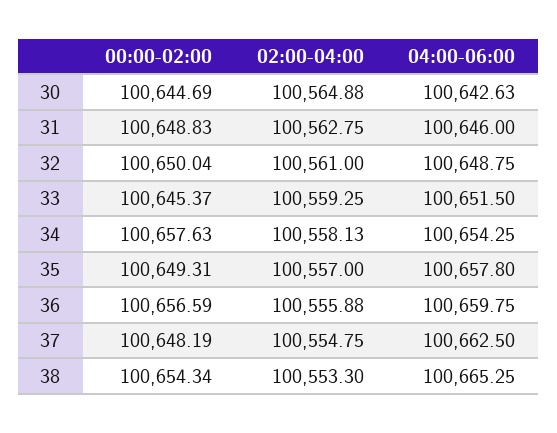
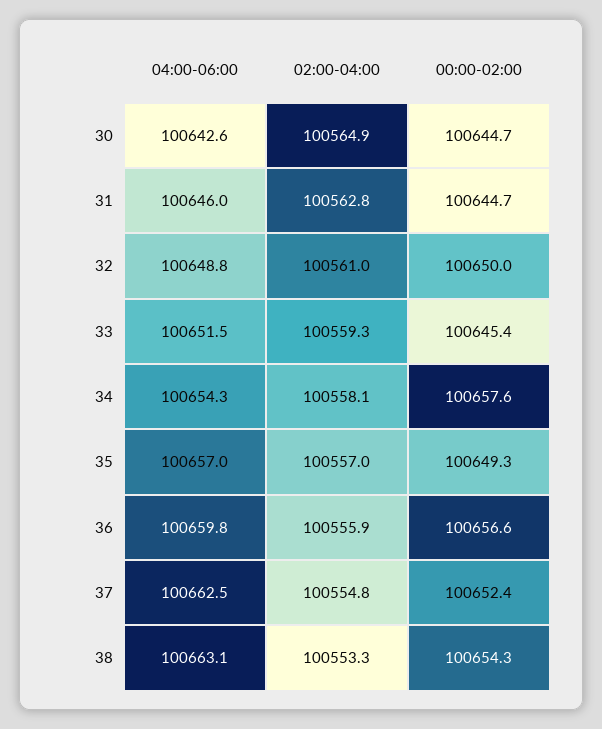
  {
    "00:00-02:00": {
      "30": 100644.69,
-     "31": 100648.83,
+     "31": 100644.7,
      "32": 100650.04,
      "33": 100645.37,
      "34": 100657.63,
      "35": 100649.31,
      "36": 100656.59,
-     "37": 100648.19,
+     "37": 100652.4,
      "38": 100654.34
    },
    "02:00-04:00": {
      "30": 100564.88,
      "31": 100562.75,
      "32": 100561,
      "33": 100559.25,
      "34": 100558.13,
      "35": 100557,
      "36": 100555.88,
      "37": 100554.75,
      "38": 100553.3
    },
    "04:00-06:00": {
      "30": 100642.63,
      "31": 100646,
      "32": 100648.75,
      "33": 100651.5,
      "34": 100654.25,
-     "35": 100657.8,
+     "35": 100657,
      "36": 100659.75,
      "37": 100662.5,
-     "38": 100665.25
+     "38": 100663.1
    }
  }

